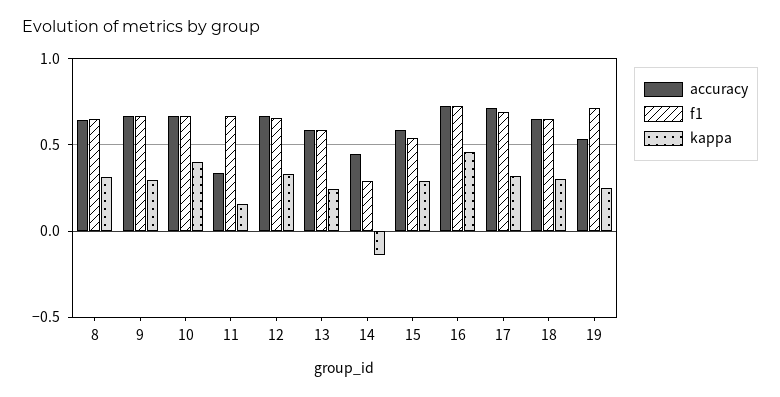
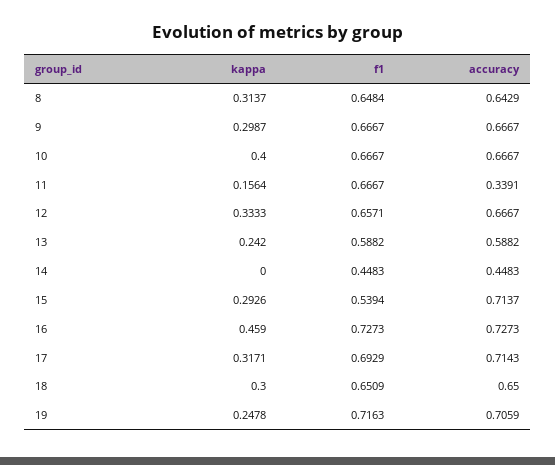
  {
    "accuracy": {
      "8": 0.6429,
      "9": 0.6667,
      "10": 0.6667,
      "11": 0.3391,
      "12": 0.6667,
      "13": 0.5882,
      "14": 0.4483,
-     "15": 0.6,
+     "15": 0.7137,
      "16": 0.7273,
      "17": 0.7143,
      "18": 0.65,
-     "19": 0.55
+     "19": 0.7059
    },
    "f1": {
      "8": 0.6484,
      "9": 0.6667,
      "10": 0.6667,
      "11": 0.6667,
      "12": 0.6571,
      "13": 0.5882,
-     "14": 0.3,
+     "14": 0.4483,
      "15": 0.5394,
      "16": 0.7273,
      "17": 0.6929,
      "18": 0.6509,
      "19": 0.7163
    },
    "kappa": {
      "8": 0.3137,
      "9": 0.2987,
      "10": 0.4,
      "11": 0.1564,
      "12": 0.3333,
      "13": 0.242,
-     "14": -0.15,
+     "14": 0,
      "15": 0.2926,
      "16": 0.459,
      "17": 0.3171,
      "18": 0.3,
      "19": 0.2478
    }
  }

